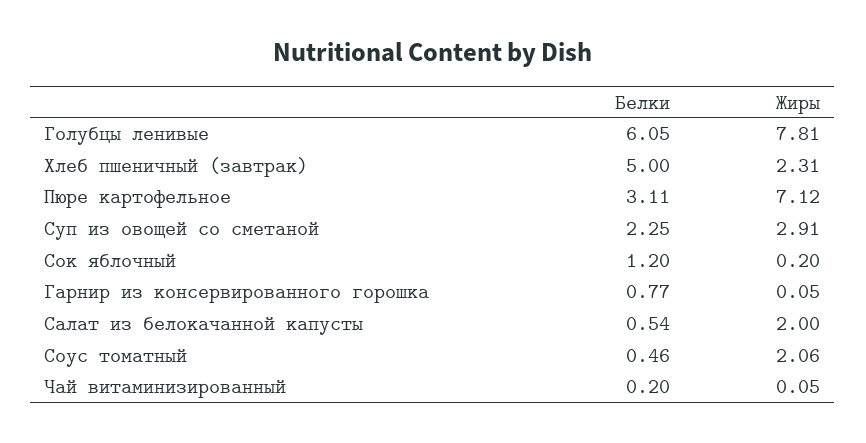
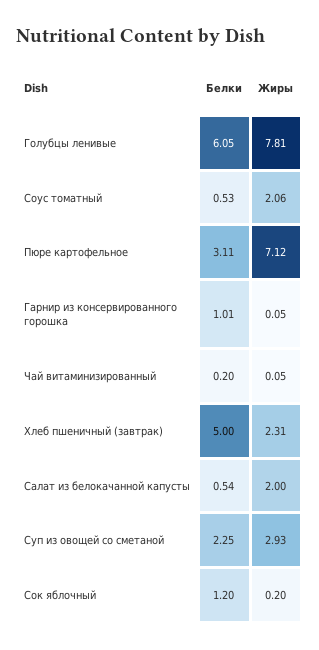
  {
    "Белки": {
      "Голубцы ленивые": 6.05,
      "Хлеб пшеничный (завтрак)": 5,
      "Пюре картофельное": 3.11,
      "Суп из овощей со сметаной": 2.25,
      "Сок яблочный": 1.2,
-     "Гарнир из консервированного горошка": 0.77,
+     "Гарнир из консервированного горошка": 1.01,
      "Салат из белокачанной капусты": 0.54,
-     "Соус томатный": 0.46,
+     "Соус томатный": 0.53,
      "Чай витаминизированный": 0.2
    },
    "Жиры": {
      "Голубцы ленивые": 7.81,
      "Хлеб пшеничный (завтрак)": 2.31,
      "Пюре картофельное": 7.12,
-     "Суп из овощей со сметаной": 2.91,
+     "Суп из овощей со сметаной": 2.93,
      "Сок яблочный": 0.2,
      "Гарнир из консервированного горошка": 0.05,
      "Салат из белокачанной капусты": 2,
      "Соус томатный": 2.06,
      "Чай витаминизированный": 0.05
    }
  }

